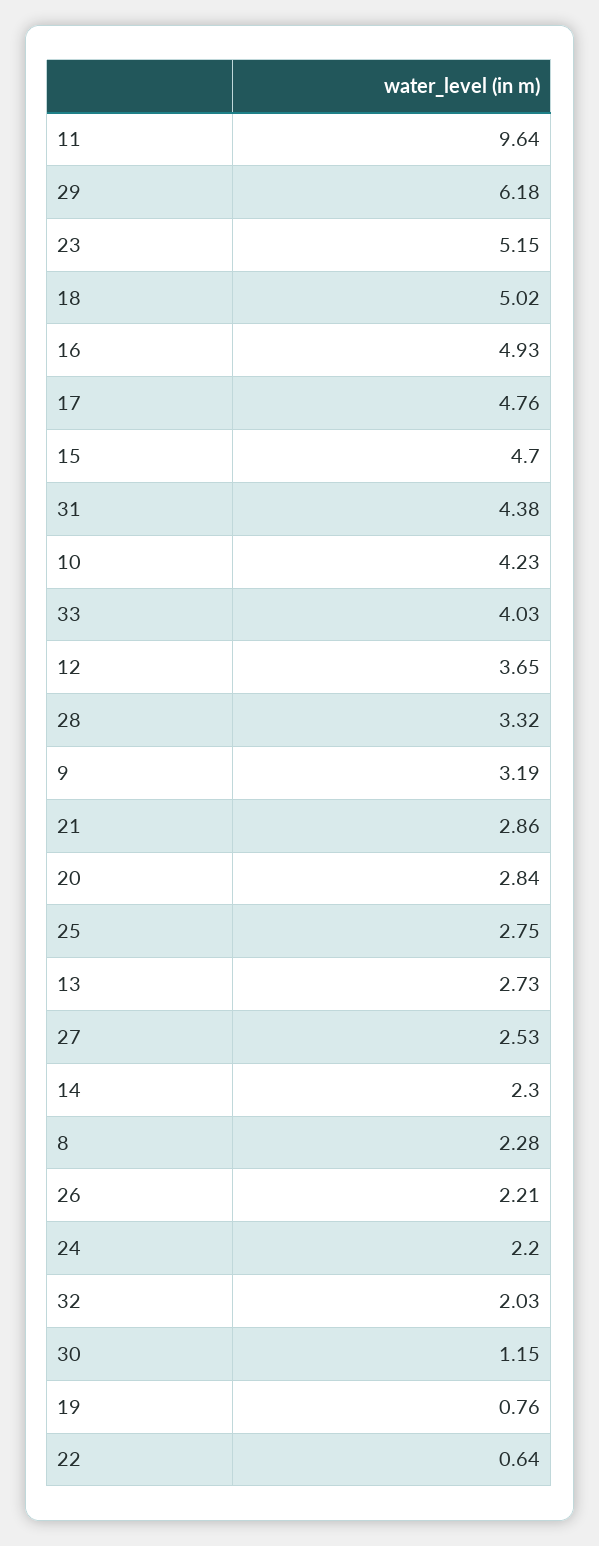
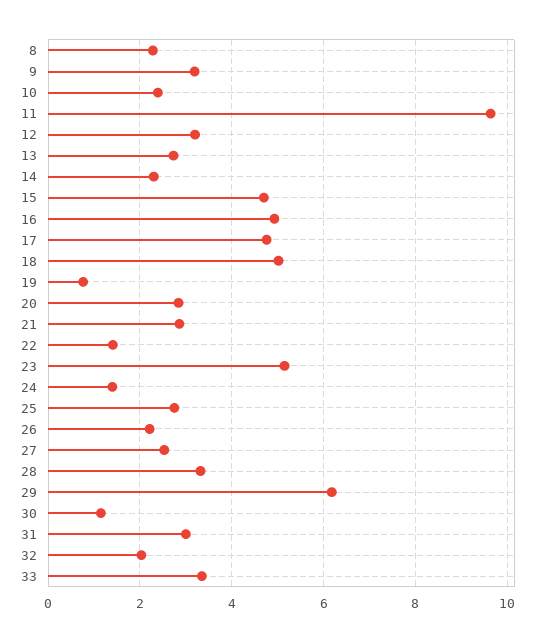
  {
    "11": 9.64,
    "29": 6.18,
    "23": 5.15,
    "18": 5.02,
    "16": 4.93,
    "17": 4.76,
    "15": 4.7,
-   "31": 4.38,
+   "31": 3,
-   "10": 4.23,
+   "10": 2.4,
-   "33": 4.03,
+   "33": 3.4,
-   "12": 3.65,
+   "12": 3.2,
    "28": 3.32,
    "9": 3.19,
    "21": 2.86,
    "20": 2.84,
    "25": 2.75,
    "13": 2.73,
    "27": 2.53,
    "14": 2.3,
    "8": 2.28,
    "26": 2.21,
-   "24": 2.2,
+   "24": 1.4,
    "32": 2.03,
    "30": 1.15,
    "19": 0.76,
-   "22": 0.64
+   "22": 1.4
  }

